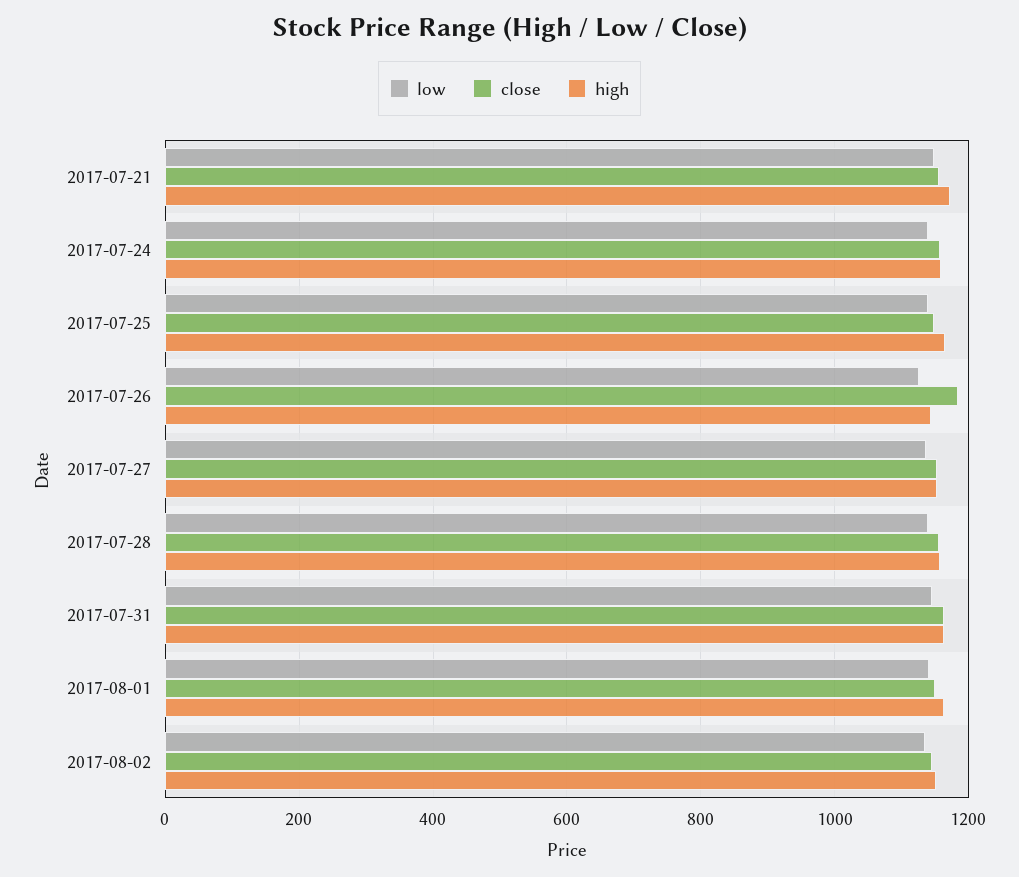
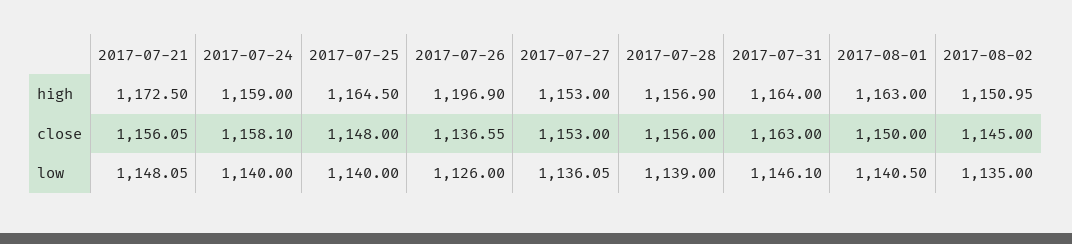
  {
    "low": {
      "2017-07-21": 1148.05,
      "2017-07-24": 1140,
      "2017-07-25": 1140,
      "2017-07-26": 1126,
      "2017-07-27": 1136.05,
      "2017-07-28": 1139,
      "2017-07-31": 1146.1,
      "2017-08-01": 1140.5,
      "2017-08-02": 1135
    },
    "close": {
      "2017-07-21": 1156.05,
      "2017-07-24": 1158.1,
      "2017-07-25": 1148,
-     "2017-07-26": 1180,
+     "2017-07-26": 1136.55,
      "2017-07-27": 1153,
      "2017-07-28": 1156,
      "2017-07-31": 1163,
      "2017-08-01": 1150,
      "2017-08-02": 1145
    },
    "high": {
      "2017-07-21": 1172.5,
      "2017-07-24": 1159,
      "2017-07-25": 1164.5,
-     "2017-07-26": 1140,
+     "2017-07-26": 1196.9,
      "2017-07-27": 1153,
      "2017-07-28": 1156.9,
      "2017-07-31": 1164,
      "2017-08-01": 1163,
      "2017-08-02": 1150.95
    }
  }

